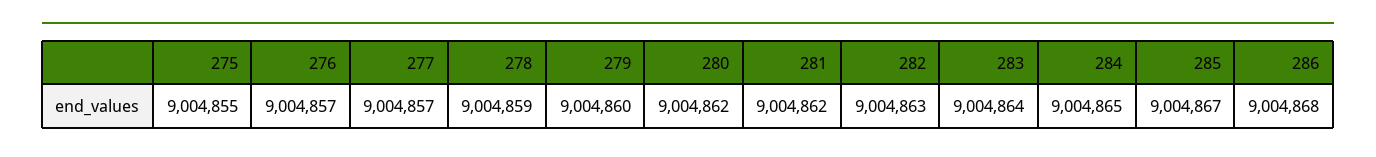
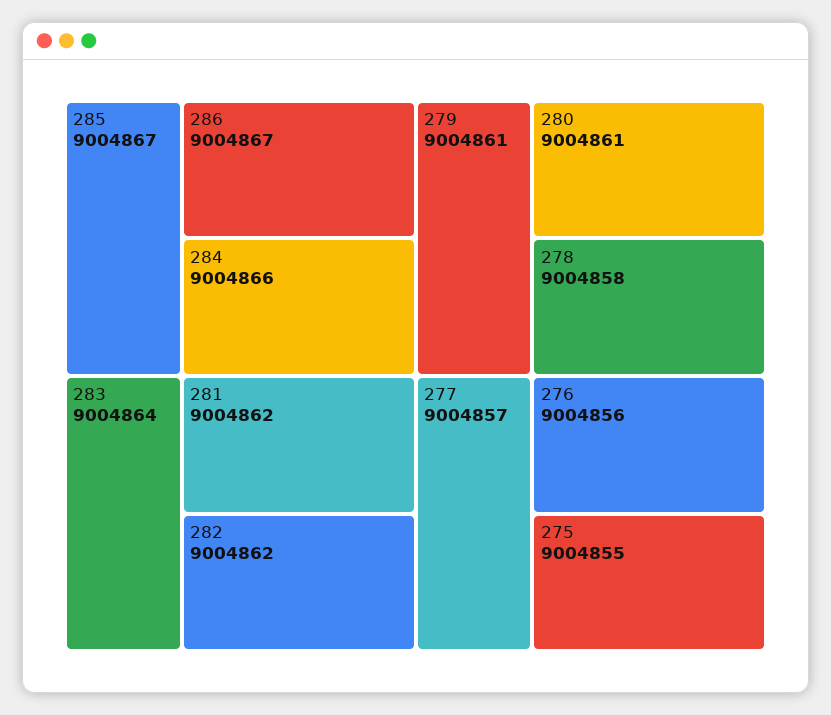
  {
    "275": 9004855,
-   "276": 9004857,
+   "276": 9004856,
    "277": 9004857,
-   "278": 9004859,
+   "278": 9004858,
-   "279": 9004860,
+   "279": 9004861,
-   "280": 9004862,
+   "280": 9004861,
    "281": 9004862,
-   "282": 9004863,
+   "282": 9004862,
    "283": 9004864,
-   "284": 9004865,
+   "284": 9004866,
    "285": 9004867,
-   "286": 9004868
+   "286": 9004867
  }

